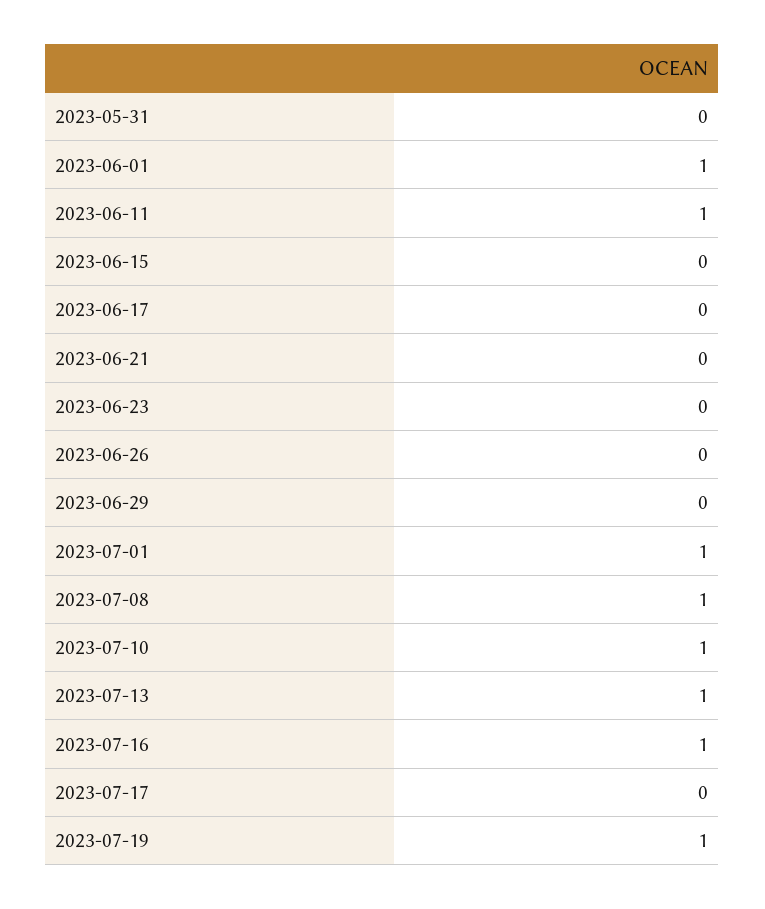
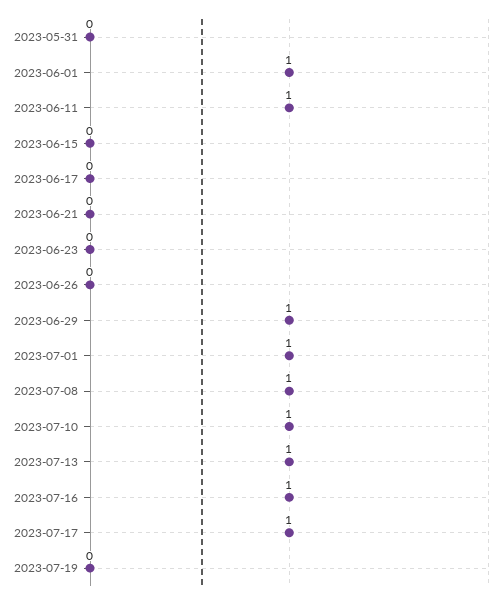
  {
    "2023-05-31": 0,
    "2023-06-01": 1,
    "2023-06-11": 1,
    "2023-06-15": 0,
    "2023-06-17": 0,
    "2023-06-21": 0,
    "2023-06-23": 0,
    "2023-06-26": 0,
-   "2023-06-29": 0,
+   "2023-06-29": 1,
    "2023-07-01": 1,
    "2023-07-08": 1,
    "2023-07-10": 1,
    "2023-07-13": 1,
    "2023-07-16": 1,
-   "2023-07-17": 0,
+   "2023-07-17": 1,
-   "2023-07-19": 1
+   "2023-07-19": 0
  }

